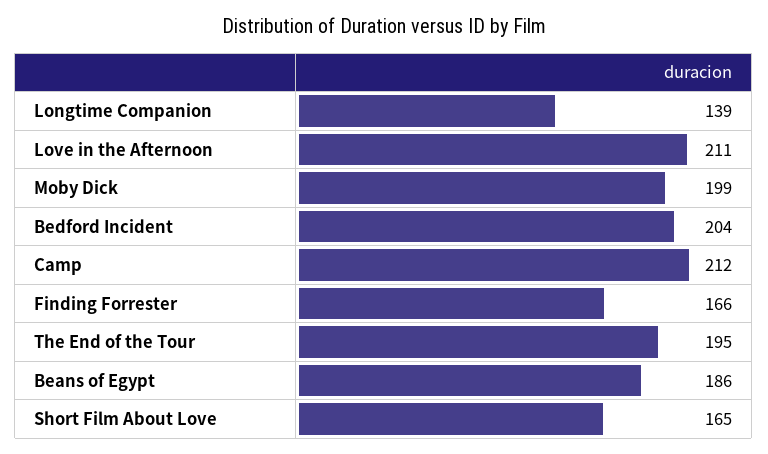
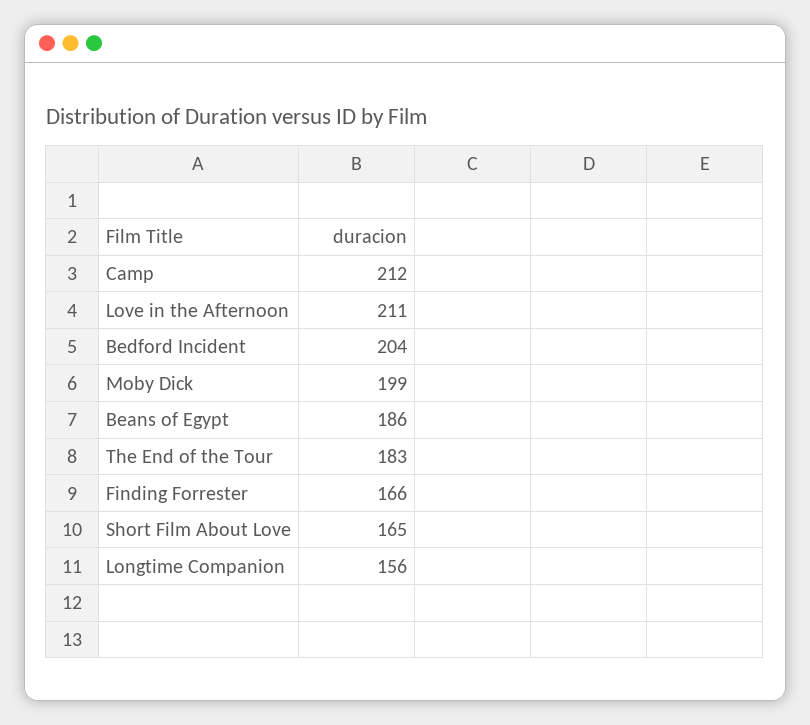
  {
-   "Longtime Companion": 139,
+   "Longtime Companion": 156,
    "Love in the Afternoon": 211,
    "Moby Dick": 199,
    "Bedford Incident": 204,
    "Camp": 212,
    "Finding Forrester": 166,
-   "The End of the Tour": 195,
+   "The End of the Tour": 183,
    "Beans of Egypt": 186,
    "Short Film About Love": 165
  }

